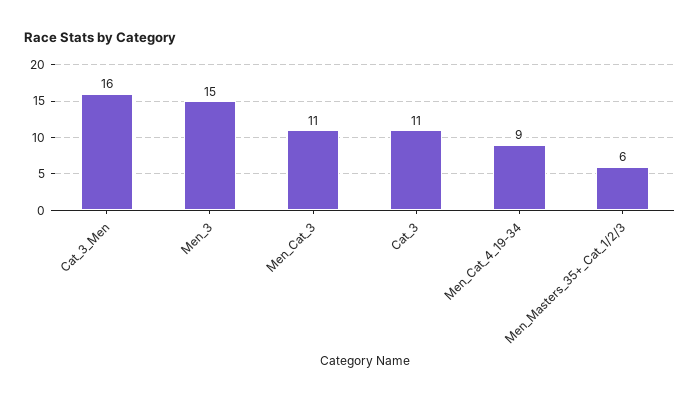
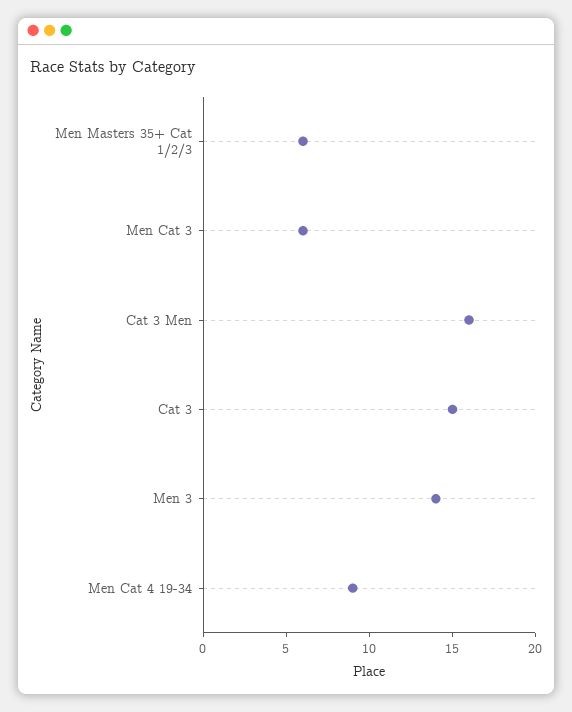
  {
    "Cat_3_Men": 16,
-   "Men_3": 15,
+   "Men_3": 14,
-   "Men_Cat_3": 11,
+   "Men_Cat_3": 6,
-   "Cat_3": 11,
+   "Cat_3": 15,
    "Men_Cat_4_19-34": 9,
    "Men_Masters_35+_Cat_1/2/3": 6
  }

